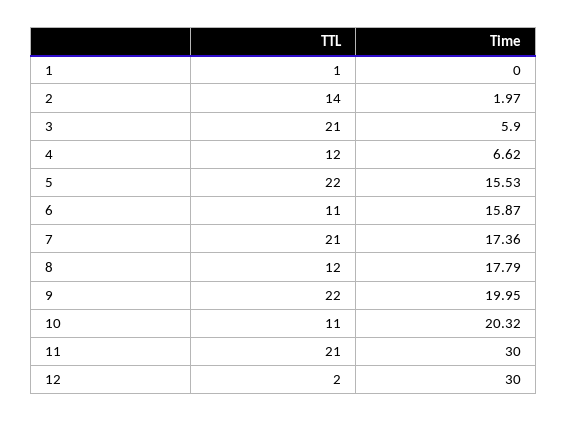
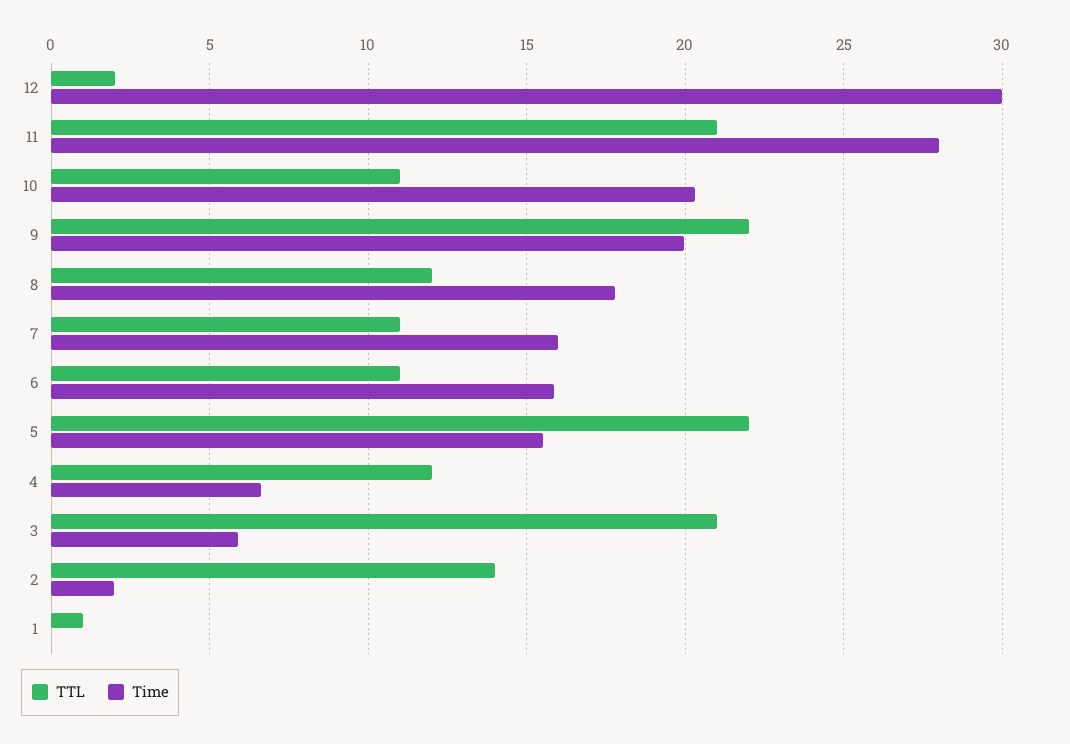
  {
    "TTL": {
      "1": 1,
      "2": 14,
      "3": 21,
      "4": 12,
      "5": 22,
      "6": 11,
-     "7": 21,
+     "7": 11,
      "8": 12,
      "9": 22,
      "10": 11,
      "11": 21,
      "12": 2
    },
    "Time": {
      "1": 0,
      "2": 1.97,
      "3": 5.9,
      "4": 6.62,
      "5": 15.53,
      "6": 15.87,
-     "7": 17.36,
+     "7": 16,
      "8": 17.79,
      "9": 19.95,
      "10": 20.32,
-     "11": 30,
+     "11": 28,
      "12": 30
    }
  }

